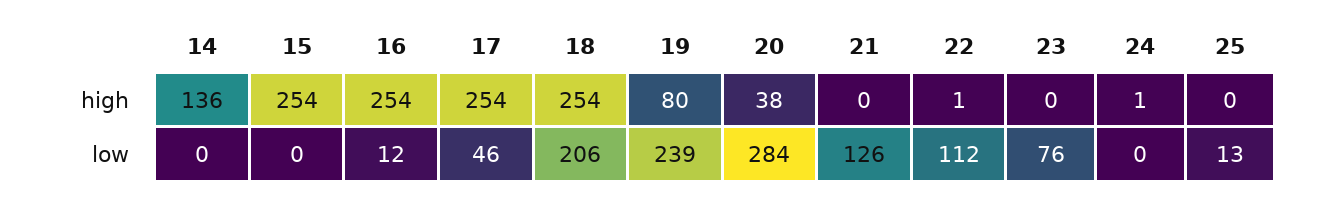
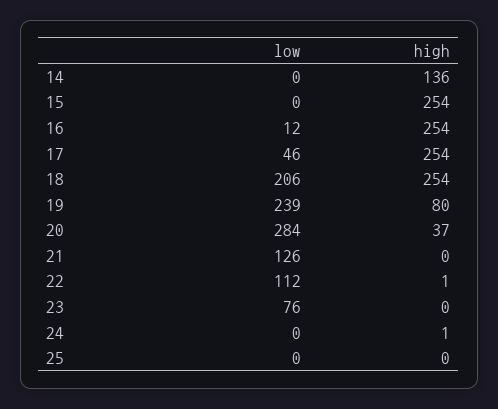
  {
    "14": {
      "high": 136,
      "low": 0
    },
    "15": {
      "high": 254,
      "low": 0
    },
    "16": {
      "high": 254,
      "low": 12
    },
    "17": {
      "high": 254,
      "low": 46
    },
    "18": {
      "high": 254,
      "low": 206
    },
    "19": {
      "high": 80,
      "low": 239
    },
    "20": {
-     "high": 38,
+     "high": 37,
      "low": 284
    },
    "21": {
      "high": 0,
      "low": 126
    },
    "22": {
      "high": 1,
      "low": 112
    },
    "23": {
      "high": 0,
      "low": 76
    },
    "24": {
      "high": 1,
      "low": 0
    },
    "25": {
      "high": 0,
-     "low": 13
+     "low": 0
    }
  }

